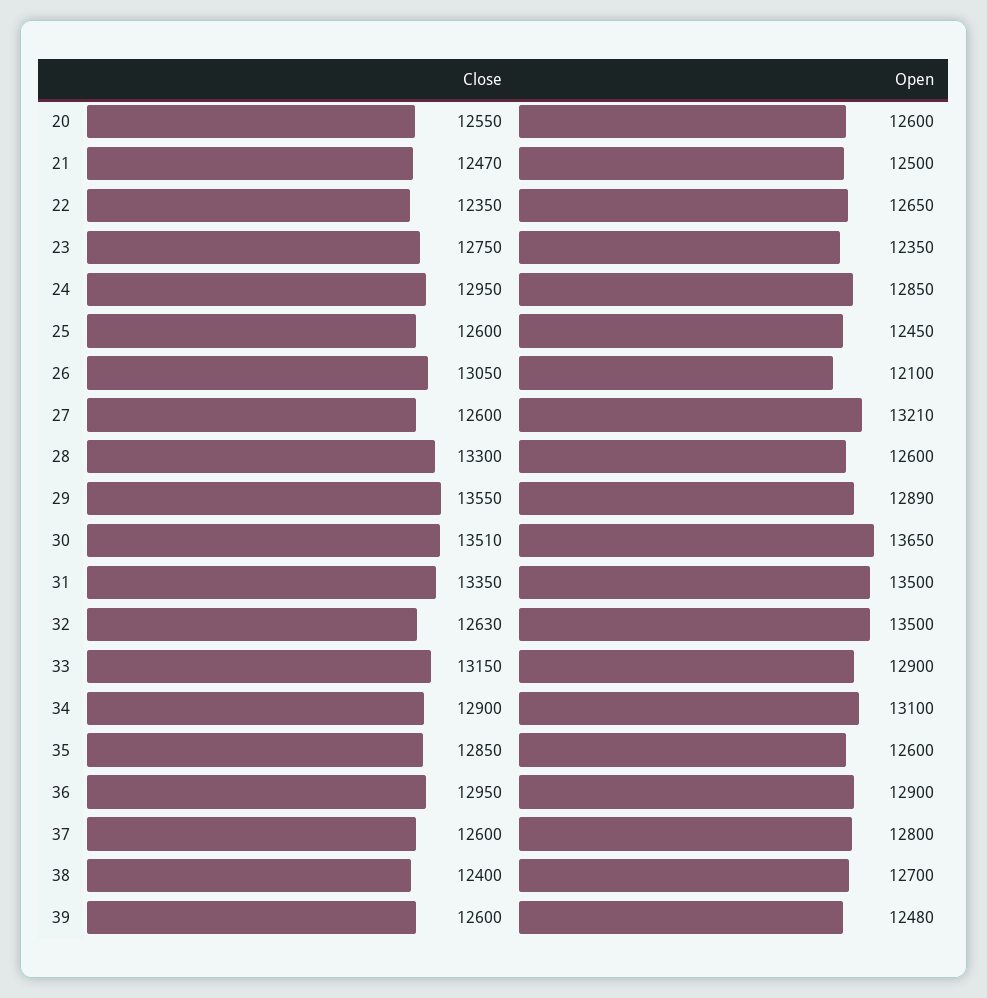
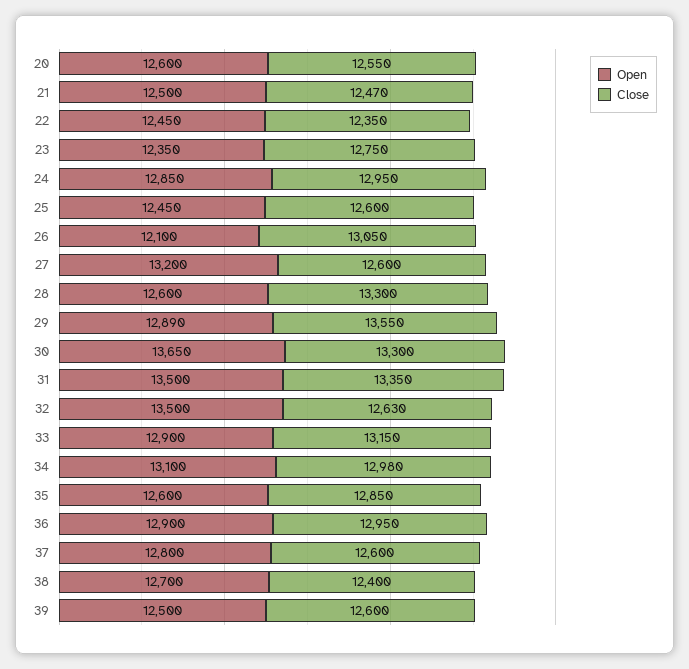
  {
    "Close": {
      "20": 12550,
      "21": 12470,
      "22": 12350,
      "23": 12750,
      "24": 12950,
      "25": 12600,
      "26": 13050,
      "27": 12600,
      "28": 13300,
      "29": 13550,
-     "30": 13510,
+     "30": 13300,
      "31": 13350,
      "32": 12630,
      "33": 13150,
-     "34": 12900,
+     "34": 12980,
      "35": 12850,
      "36": 12950,
      "37": 12600,
      "38": 12400,
      "39": 12600
    },
    "Open": {
      "20": 12600,
      "21": 12500,
-     "22": 12650,
+     "22": 12450,
      "23": 12350,
      "24": 12850,
      "25": 12450,
      "26": 12100,
-     "27": 13210,
+     "27": 13200,
      "28": 12600,
      "29": 12890,
      "30": 13650,
      "31": 13500,
      "32": 13500,
      "33": 12900,
      "34": 13100,
      "35": 12600,
      "36": 12900,
      "37": 12800,
      "38": 12700,
-     "39": 12480
+     "39": 12500
    }
  }

